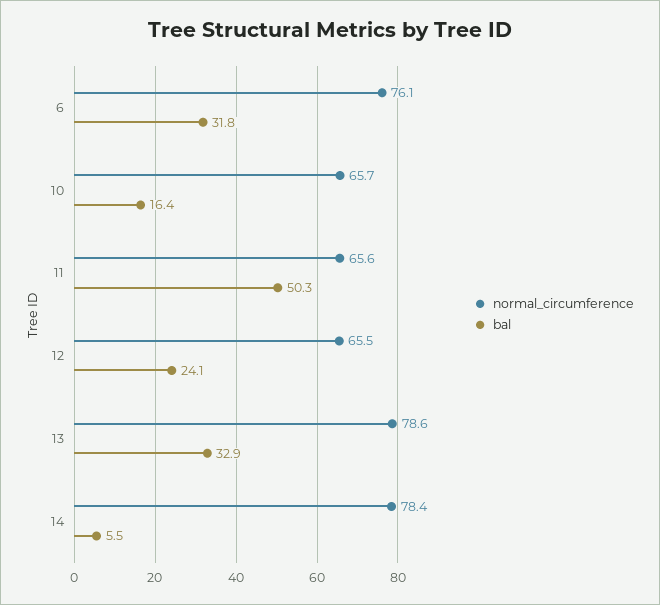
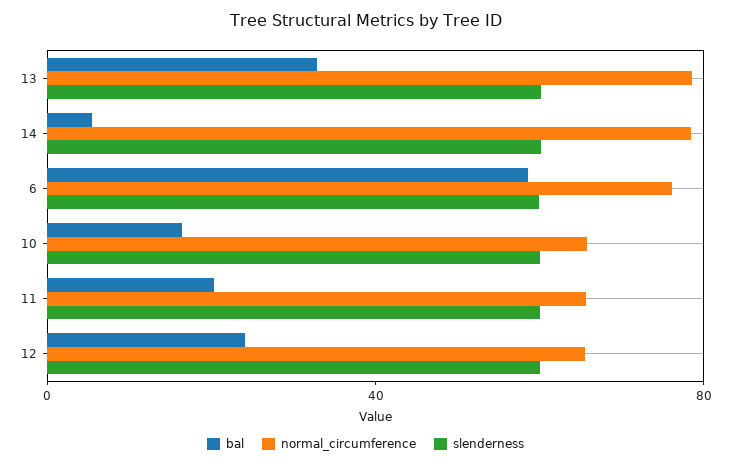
  {
    "normal_circumference": {
      "6": 76.1,
      "10": 65.7,
      "11": 65.6,
      "12": 65.5,
      "13": 78.6,
      "14": 78.4
    },
    "bal": {
-     "6": 31.8,
+     "6": 60,
      "10": 16.4,
-     "11": 50.3,
+     "11": 20,
      "12": 24.1,
      "13": 32.9,
      "14": 5.5
-   }
+   },
+   "slenderness": {
+     "13": 60,
+     "14": 60,
+     "6": 60,
+     "10": 60,
+     "11": 60,
+     "12": 60
+   }
  }

